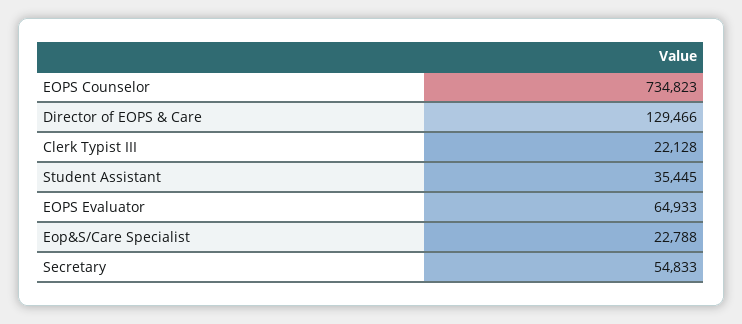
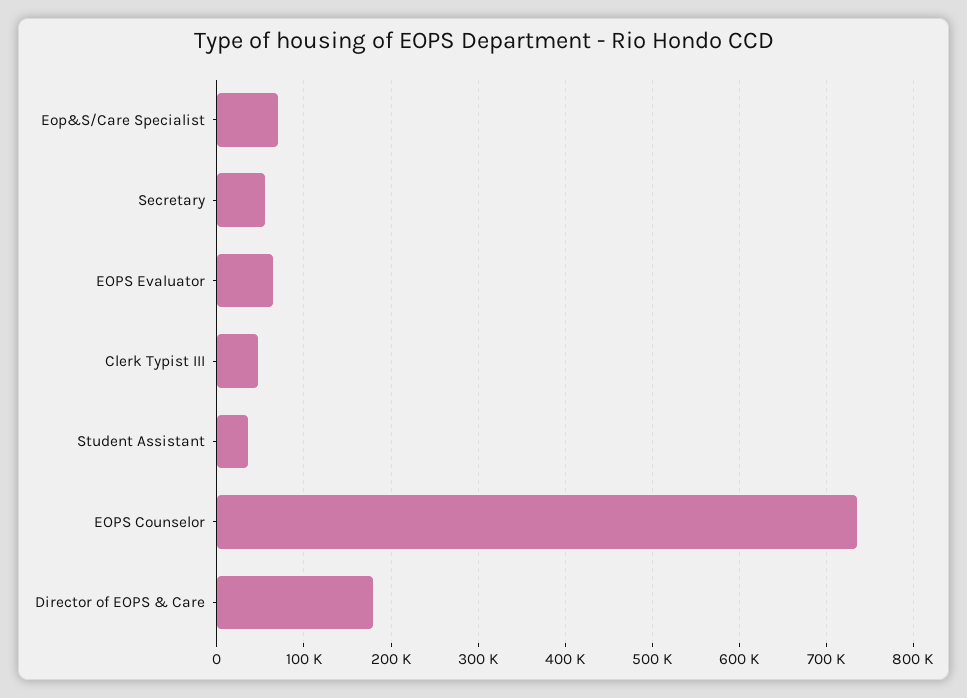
  {
    "EOPS Counselor": 734823,
-   "Director of EOPS & Care": 129466,
+   "Director of EOPS & Care": 180000,
-   "Clerk Typist III": 22128,
+   "Clerk Typist III": 50000,
    "Student Assistant": 35445,
    "EOPS Evaluator": 64933,
-   "Eop&S/Care Specialist": 22788,
+   "Eop&S/Care Specialist": 70000,
    "Secretary": 54833
  }

